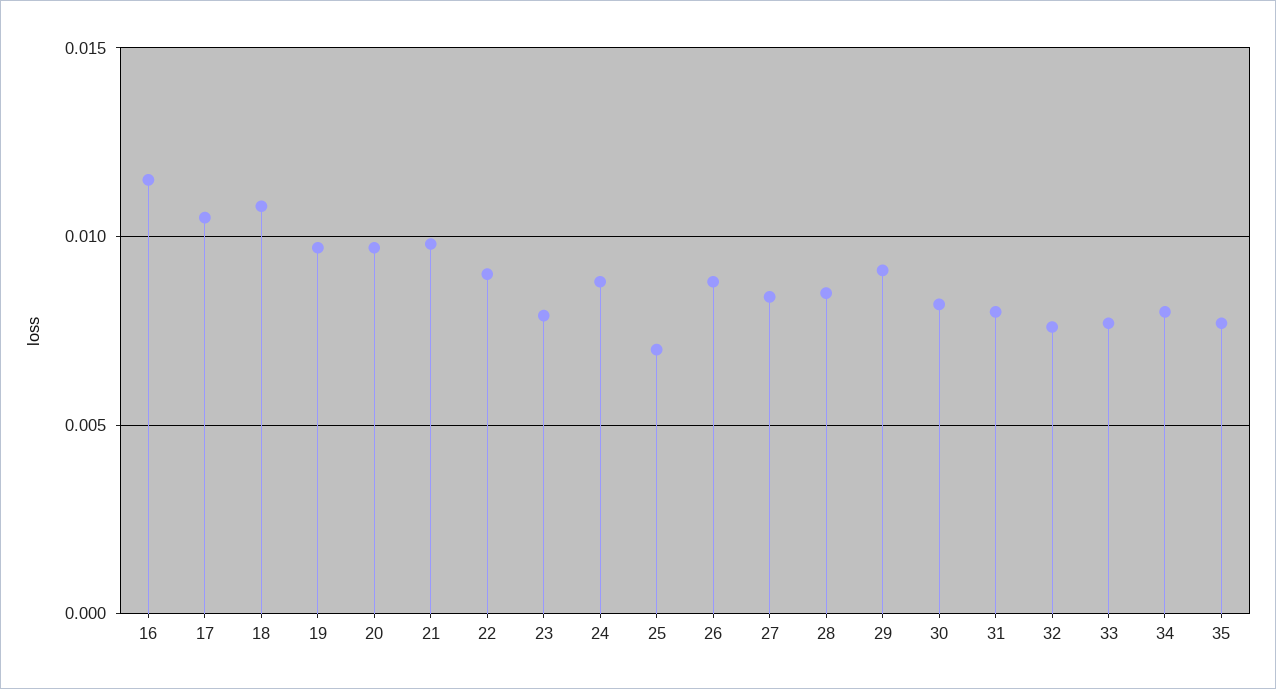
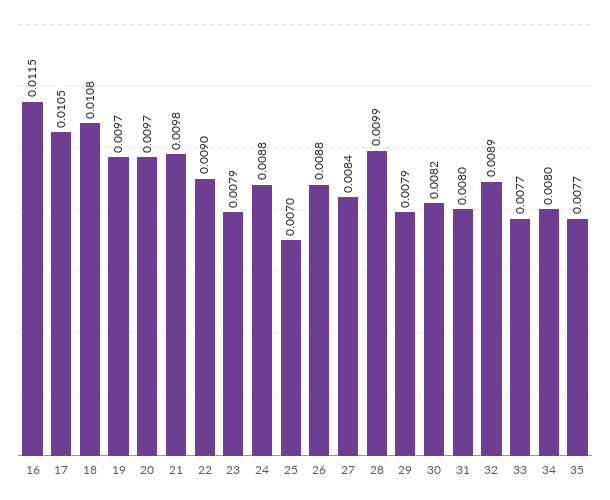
  {
    "16": 0.0115,
    "17": 0.0105,
    "18": 0.0108,
    "19": 0.0097,
    "20": 0.0097,
    "21": 0.0098,
    "22": 0.009,
    "23": 0.0079,
    "24": 0.0088,
    "25": 0.007,
    "26": 0.0088,
    "27": 0.0084,
-   "28": 0.0085,
+   "28": 0.0099,
-   "29": 0.009,
+   "29": 0.0079,
    "30": 0.0082,
    "31": 0.008,
-   "32": 0.0075,
+   "32": 0.0089,
    "33": 0.0077,
    "34": 0.008,
    "35": 0.0077
  }

